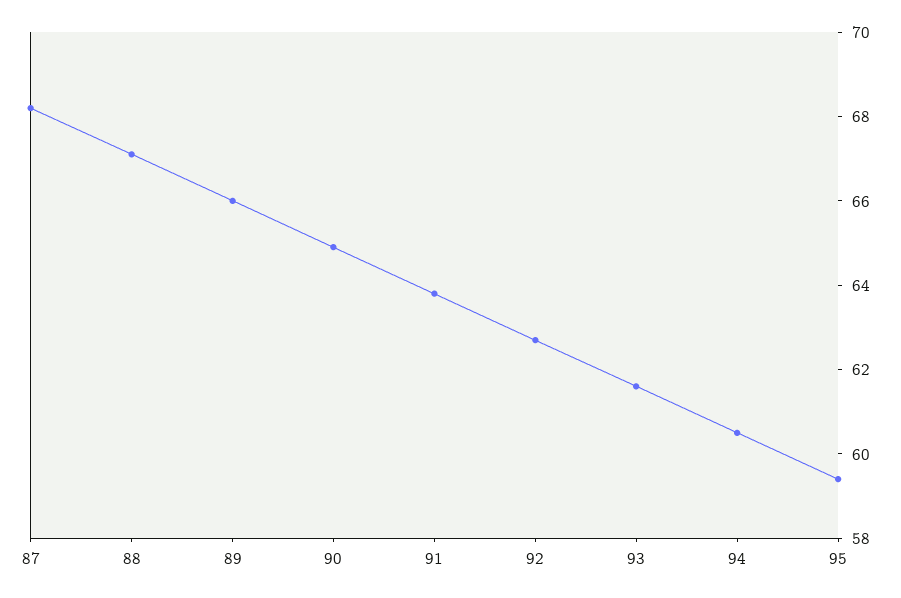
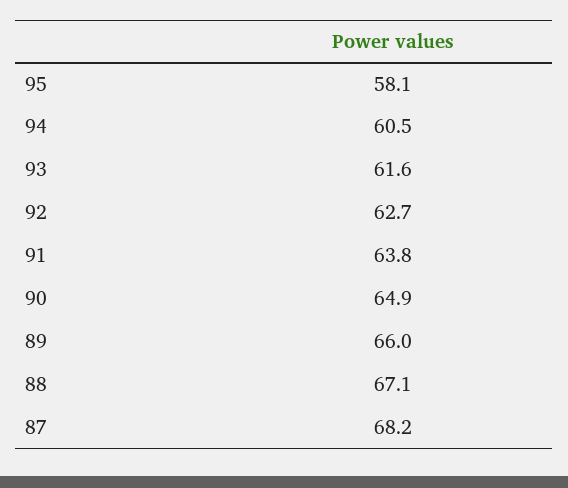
  {
    "87": 68.2,
    "88": 67.1,
    "89": 66,
    "90": 64.9,
    "91": 63.8,
    "92": 62.7,
    "93": 61.6,
    "94": 60.5,
-   "95": 59.5
+   "95": 58.1
  }

